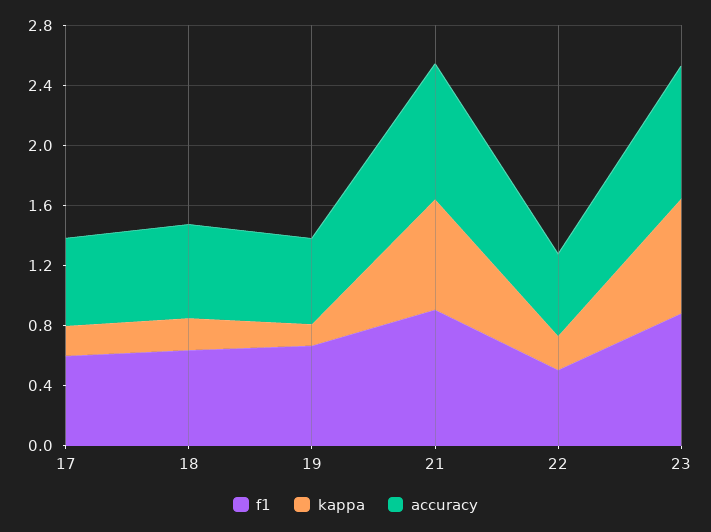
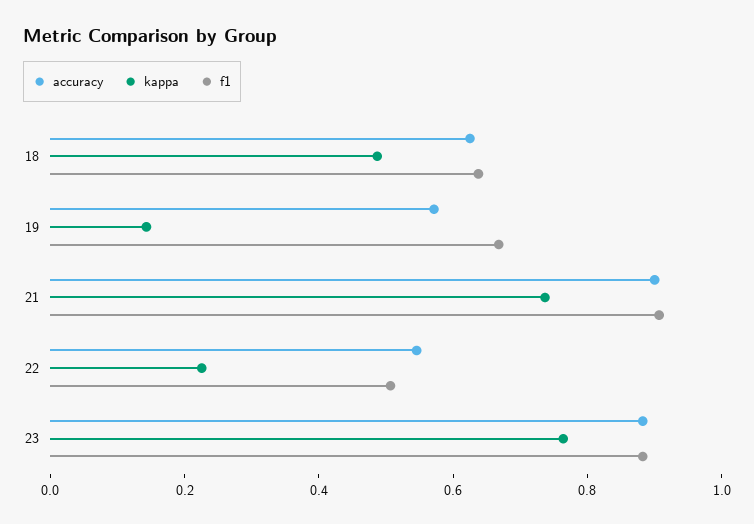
  {
    "f1": {
-     "17": 0.6,
      "18": 0.65,
      "19": 0.65,
      "21": 0.9,
      "22": 0.5,
      "23": 0.9
    },
    "kappa": {
-     "17": 0.2,
-     "18": 0.2,
+     "18": 0.5,
      "19": 0.15,
      "21": 0.75,
      "22": 0.25,
      "23": 0.75
    },
    "accuracy": {
-     "17": 0.6,
      "18": 0.65,
      "19": 0.55,
      "21": 0.9,
      "22": 0.55,
      "23": 0.9
    }
  }

